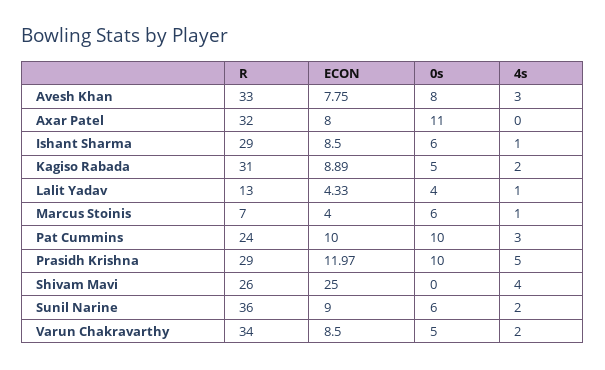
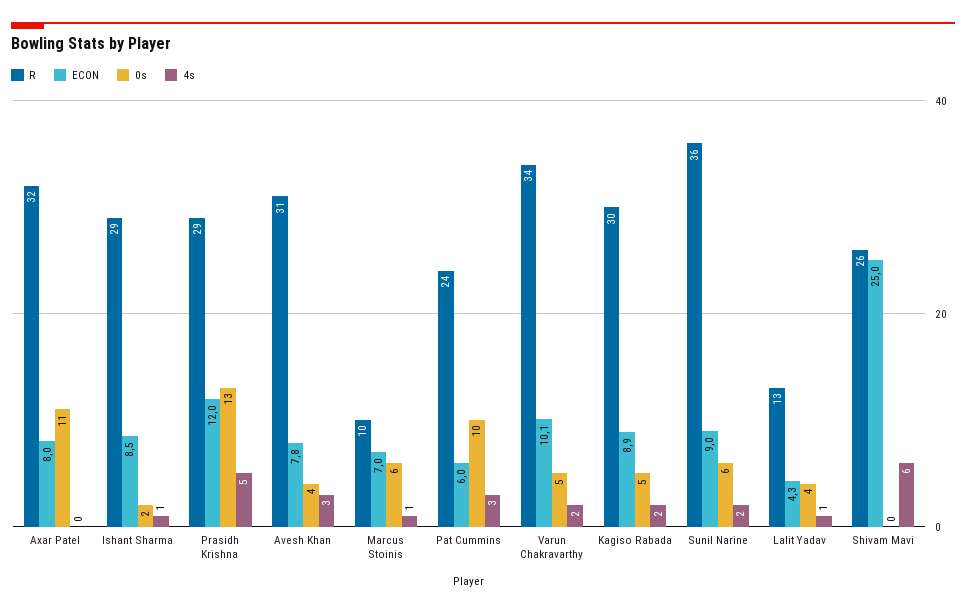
  {
    "R": {
-     "Avesh Khan": 33,
+     "Avesh Khan": 31,
      "Axar Patel": 32,
      "Ishant Sharma": 29,
-     "Kagiso Rabada": 31,
+     "Kagiso Rabada": 30,
      "Lalit Yadav": 13,
-     "Marcus Stoinis": 7,
+     "Marcus Stoinis": 10,
      "Pat Cummins": 24,
      "Prasidh Krishna": 29,
      "Shivam Mavi": 26,
      "Sunil Narine": 36,
      "Varun Chakravarthy": 34
    },
    "ECON": {
      "Avesh Khan": 7.75,
      "Axar Patel": 8,
      "Ishant Sharma": 8.5,
      "Kagiso Rabada": 8.89,
      "Lalit Yadav": 4.33,
-     "Marcus Stoinis": 4,
+     "Marcus Stoinis": 7,
-     "Pat Cummins": 10,
+     "Pat Cummins": 6,
      "Prasidh Krishna": 11.97,
      "Shivam Mavi": 25,
      "Sunil Narine": 9,
-     "Varun Chakravarthy": 8.5
+     "Varun Chakravarthy": 10.1
    },
    "0s": {
-     "Avesh Khan": 8,
+     "Avesh Khan": 4,
      "Axar Patel": 11,
-     "Ishant Sharma": 6,
+     "Ishant Sharma": 2,
      "Kagiso Rabada": 5,
      "Lalit Yadav": 4,
      "Marcus Stoinis": 6,
      "Pat Cummins": 10,
-     "Prasidh Krishna": 10,
+     "Prasidh Krishna": 13,
      "Shivam Mavi": 0,
      "Sunil Narine": 6,
      "Varun Chakravarthy": 5
    },
    "4s": {
      "Avesh Khan": 3,
      "Axar Patel": 0,
      "Ishant Sharma": 1,
      "Kagiso Rabada": 2,
      "Lalit Yadav": 1,
      "Marcus Stoinis": 1,
      "Pat Cummins": 3,
      "Prasidh Krishna": 5,
-     "Shivam Mavi": 4,
+     "Shivam Mavi": 6,
      "Sunil Narine": 2,
      "Varun Chakravarthy": 2
    }
  }

